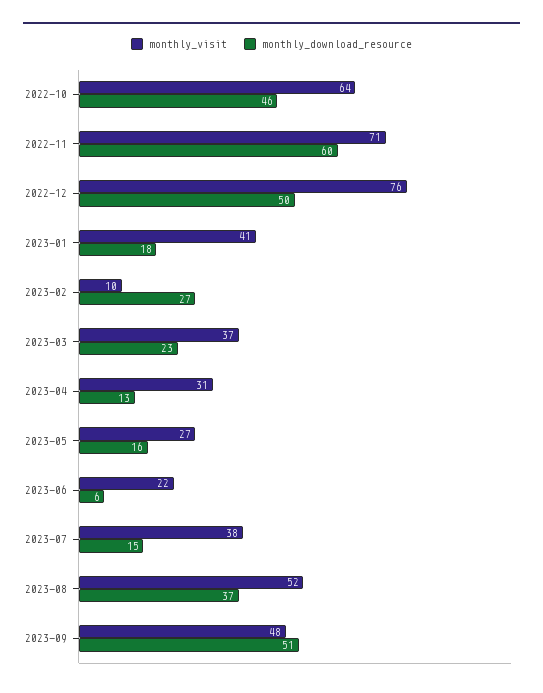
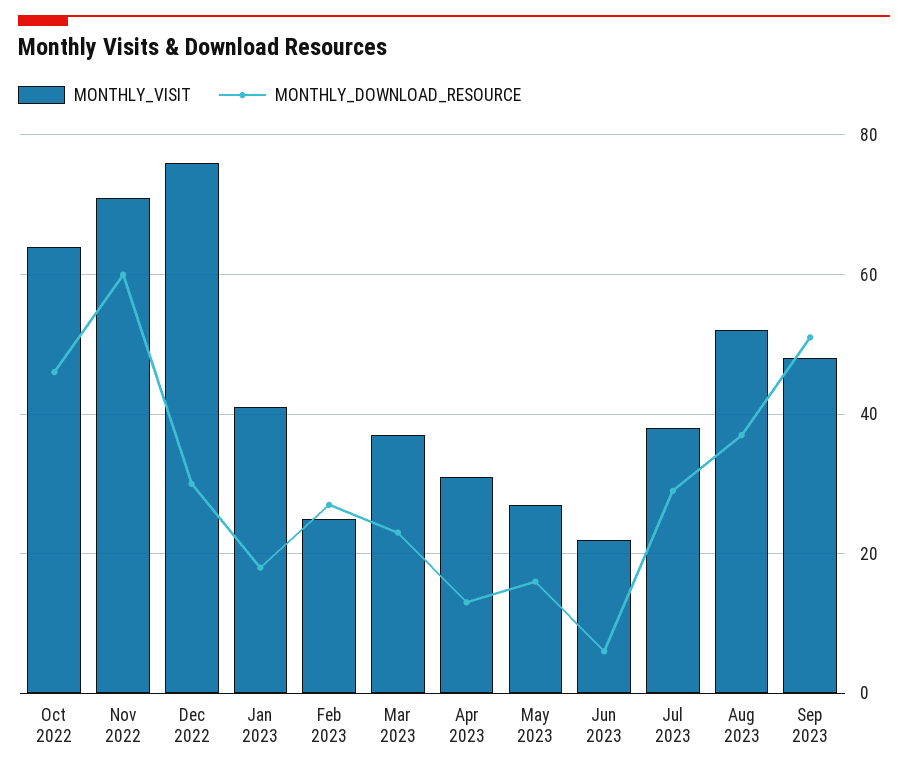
  {
    "monthly_visit": {
      "2022-10": 64,
      "2022-11": 71,
      "2022-12": 76,
      "2023-01": 41,
-     "2023-02": 10,
+     "2023-02": 25,
      "2023-03": 37,
      "2023-04": 31,
      "2023-05": 27,
      "2023-06": 22,
      "2023-07": 38,
      "2023-08": 52,
      "2023-09": 48
    },
    "monthly_download_resource": {
      "2022-10": 46,
      "2022-11": 60,
-     "2022-12": 50,
+     "2022-12": 30,
      "2023-01": 18,
      "2023-02": 27,
      "2023-03": 23,
      "2023-04": 13,
      "2023-05": 16,
      "2023-06": 6,
-     "2023-07": 15,
+     "2023-07": 30,
      "2023-08": 37,
      "2023-09": 51
    }
  }

